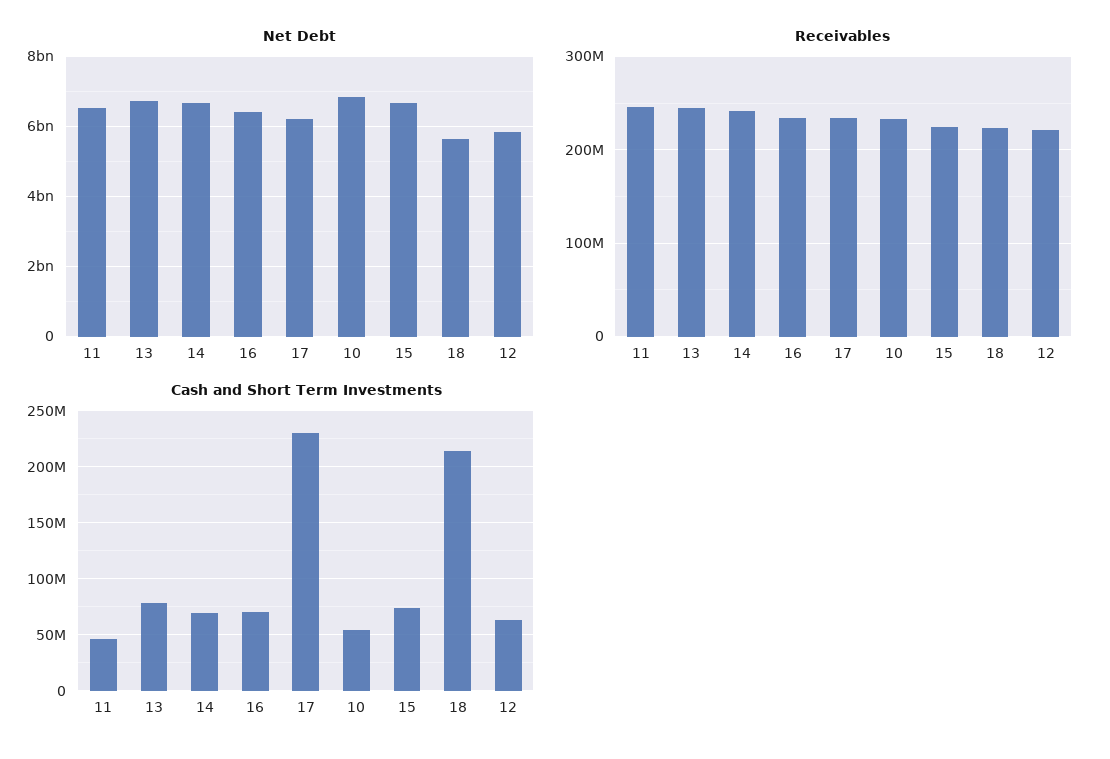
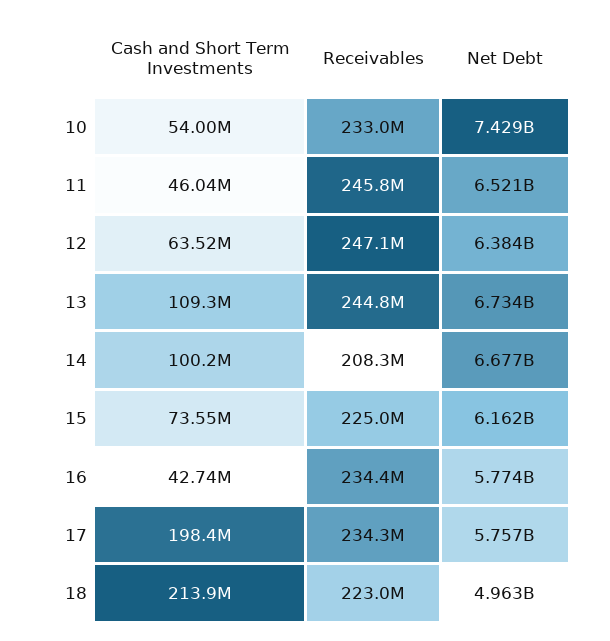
  {
    "Net Debt": {
      "11": 6521000000,
      "13": 6734000000,
      "14": 6677000000,
-     "16": 6400000000,
+     "16": 5774000000,
-     "17": 6200000000,
+     "17": 5757000000,
-     "10": 6800000000,
+     "10": 7429000000,
-     "15": 6600000000,
+     "15": 6162000000,
-     "18": 5600000000,
+     "18": 4963000000,
-     "12": 5800000000
+     "12": 6384000000
    },
    "Receivables": {
      "11": 245800000,
      "13": 244800000,
-     "14": 240000000,
+     "14": 208300000,
      "16": 234400000,
      "17": 234300000,
      "10": 233000000,
      "15": 225000000,
      "18": 223000000,
-     "12": 220000000
+     "12": 247100000
    },
    "Cash and Short Term Investments": {
      "11": 46040000,
-     "13": 80000000,
+     "13": 109300000,
-     "14": 70000000,
+     "14": 100200000,
-     "16": 70000000,
+     "16": 42740000,
-     "17": 230000000,
+     "17": 198400000,
      "10": 54000000,
      "15": 73550000,
      "18": 213900000,
      "12": 63520000
    }
  }

